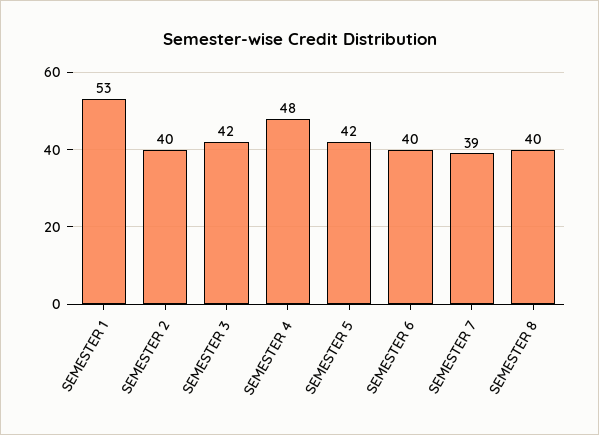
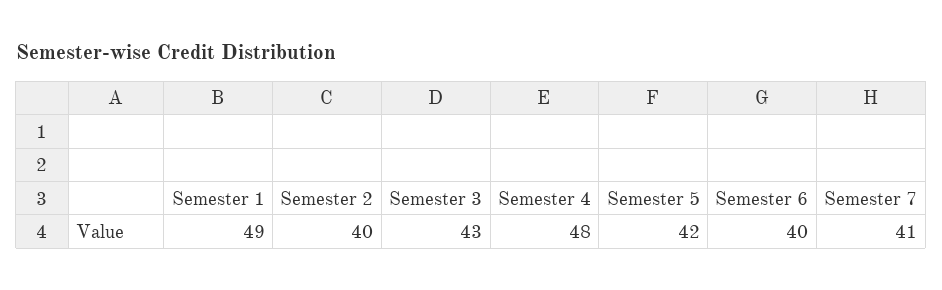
  {
-   "SEMESTER 1": 53,
+   "SEMESTER 1": 49,
    "SEMESTER 2": 40,
-   "SEMESTER 3": 42,
+   "SEMESTER 3": 43,
    "SEMESTER 4": 48,
    "SEMESTER 5": 42,
    "SEMESTER 6": 40,
-   "SEMESTER 7": 39,
+   "SEMESTER 7": 41
-   "SEMESTER 8": 40
  }

